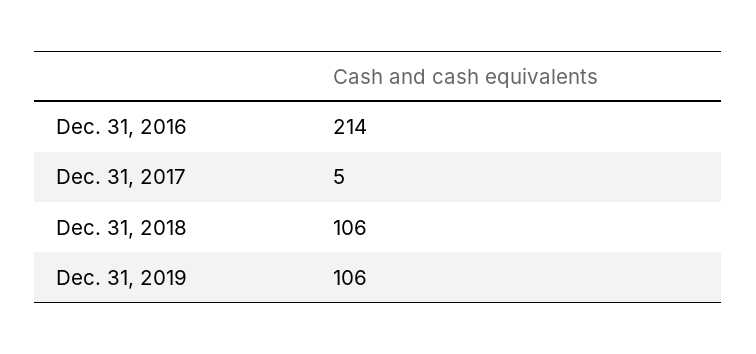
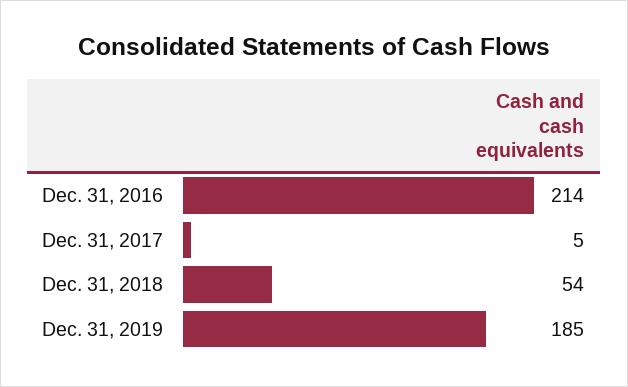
  {
    "Dec. 31, 2016": 214,
    "Dec. 31, 2017": 5,
-   "Dec. 31, 2018": 106,
+   "Dec. 31, 2018": 54,
-   "Dec. 31, 2019": 106
+   "Dec. 31, 2019": 185
  }

